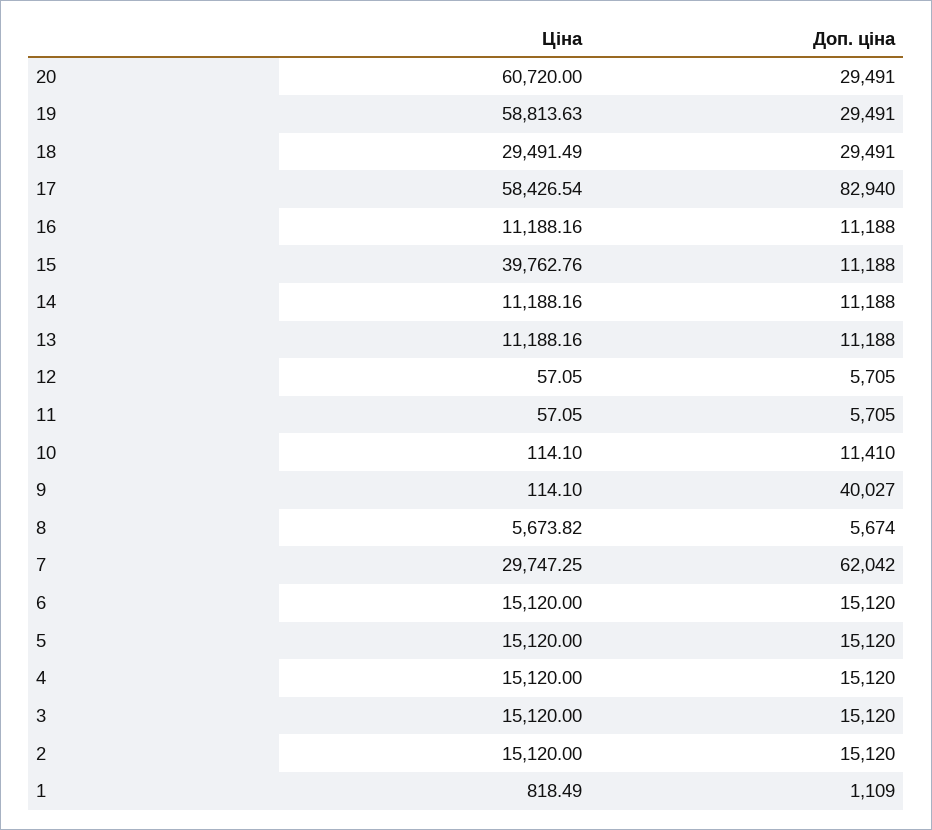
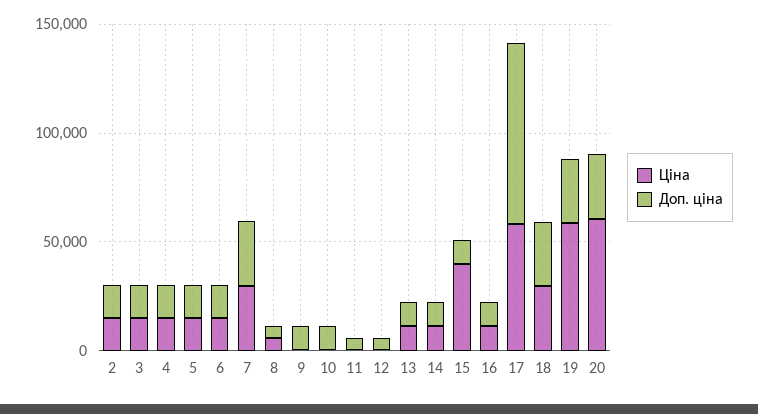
  {
    "Ціна": {
      "20": 60720,
      "19": 58813.63,
      "18": 29491.49,
      "17": 58426.54,
      "16": 11188.16,
      "15": 39762.76,
      "14": 11188.16,
      "13": 11188.16,
      "12": 57.05,
      "11": 57.05,
      "10": 114.1,
      "9": 114.1,
      "8": 5673.82,
      "7": 29747.25,
      "6": 15120,
      "5": 15120,
      "4": 15120,
      "3": 15120,
-     "2": 15120,
+     "2": 15120
-     "1": 818.49
    },
    "Доп. ціна": {
      "20": 29491,
      "19": 29491,
      "18": 29491,
      "17": 82940,
      "16": 11188,
      "15": 11188,
      "14": 11188,
      "13": 11188,
      "12": 5705,
      "11": 5705,
      "10": 11410,
-     "9": 40027,
+     "9": 10000,
      "8": 5674,
-     "7": 62042,
+     "7": 30000,
      "6": 15120,
      "5": 15120,
      "4": 15120,
      "3": 15120,
-     "2": 15120,
+     "2": 15120
-     "1": 1109
    }
  }

